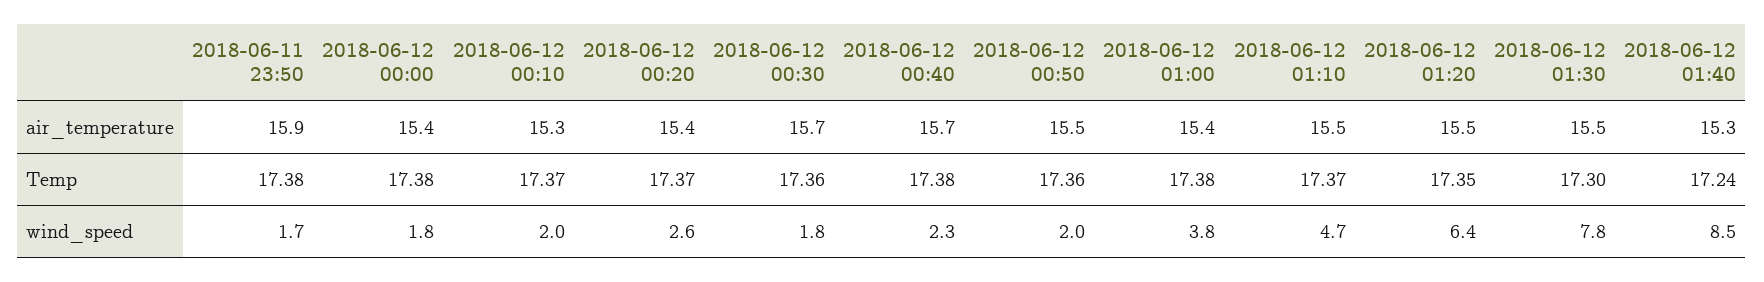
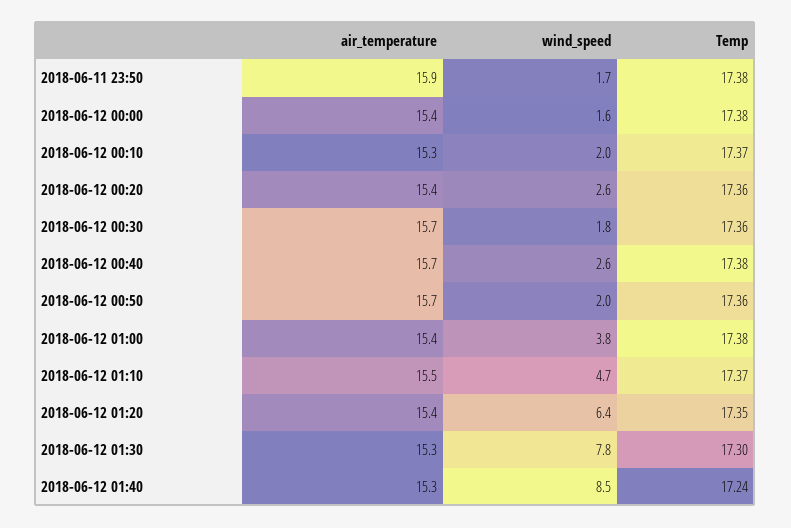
  {
    "2018-06-11 23:50": {
      "air_temperature": 15.9,
      "Temp": 17.38,
      "wind_speed": 1.7
    },
    "2018-06-12 00:00": {
      "air_temperature": 15.4,
      "Temp": 17.38,
-     "wind_speed": 1.8
+     "wind_speed": 1.6
    },
    "2018-06-12 00:10": {
      "air_temperature": 15.3,
      "Temp": 17.37,
      "wind_speed": 2
    },
    "2018-06-12 00:20": {
      "air_temperature": 15.4,
-     "Temp": 17.37,
+     "Temp": 17.36,
      "wind_speed": 2.6
    },
    "2018-06-12 00:30": {
      "air_temperature": 15.7,
      "Temp": 17.36,
      "wind_speed": 1.8
    },
    "2018-06-12 00:40": {
      "air_temperature": 15.7,
      "Temp": 17.38,
-     "wind_speed": 2.3
+     "wind_speed": 2.6
    },
    "2018-06-12 00:50": {
-     "air_temperature": 15.5,
+     "air_temperature": 15.7,
      "Temp": 17.36,
      "wind_speed": 2
    },
    "2018-06-12 01:00": {
      "air_temperature": 15.4,
      "Temp": 17.38,
      "wind_speed": 3.8
    },
    "2018-06-12 01:10": {
      "air_temperature": 15.5,
      "Temp": 17.37,
      "wind_speed": 4.7
    },
    "2018-06-12 01:20": {
-     "air_temperature": 15.5,
+     "air_temperature": 15.4,
      "Temp": 17.35,
      "wind_speed": 6.4
    },
    "2018-06-12 01:30": {
-     "air_temperature": 15.5,
+     "air_temperature": 15.3,
      "Temp": 17.3,
      "wind_speed": 7.8
    },
    "2018-06-12 01:40": {
      "air_temperature": 15.3,
      "Temp": 17.24,
      "wind_speed": 8.5
    }
  }

